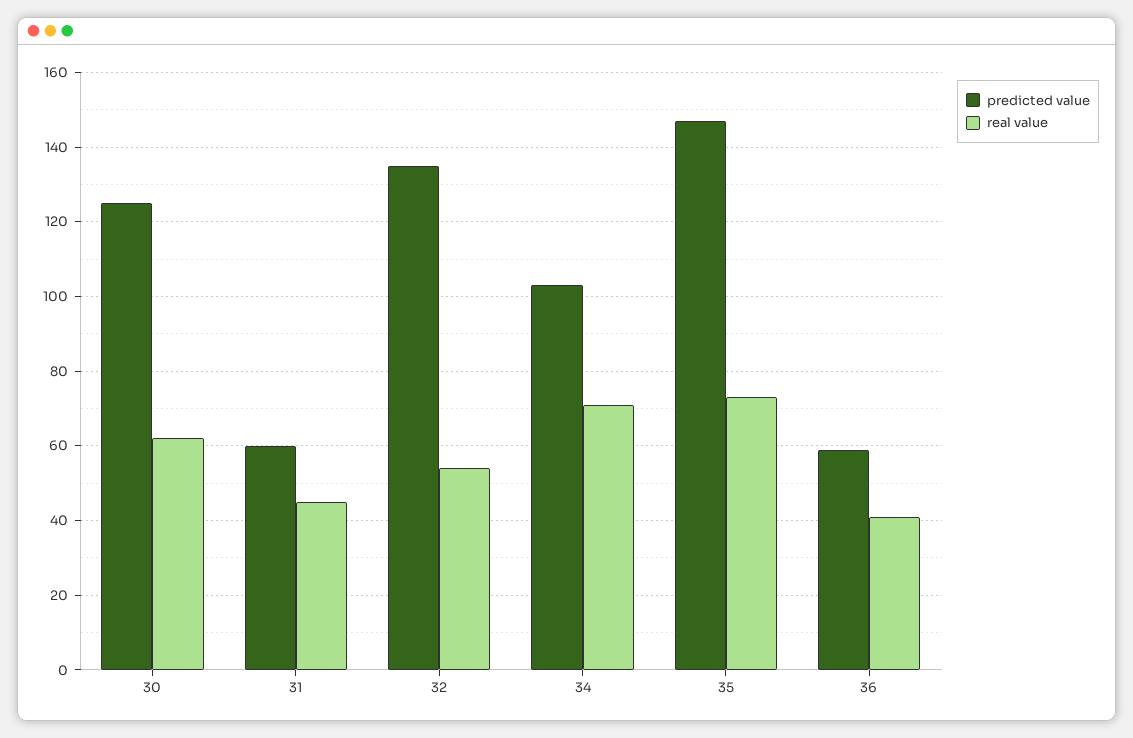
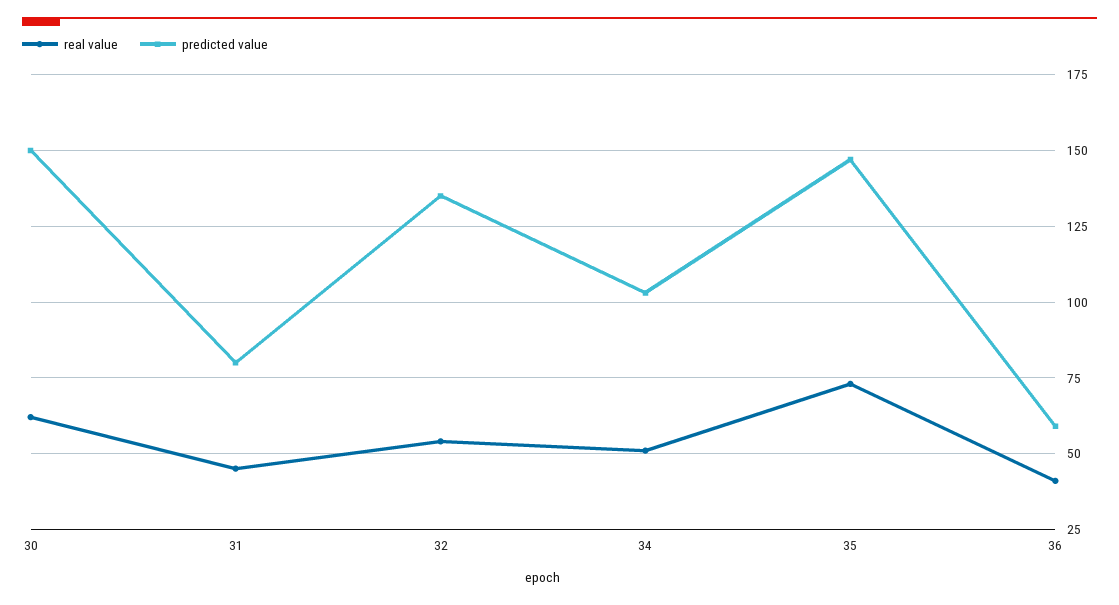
  {
    "predicted value": {
-     "30": 125,
+     "30": 150,
-     "31": 60,
+     "31": 80,
      "32": 135,
      "34": 105,
      "35": 145,
      "36": 60
    },
    "real value": {
      "30": 60,
      "31": 45,
      "32": 55,
-     "34": 70,
+     "34": 50,
      "35": 75,
      "36": 40
    }
  }

